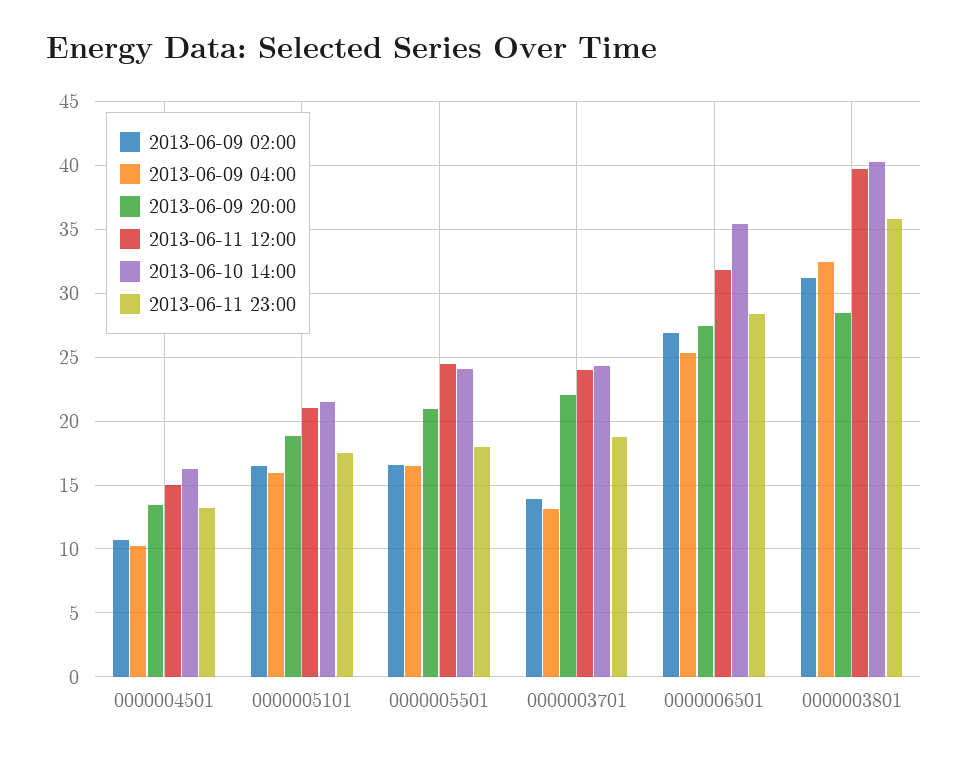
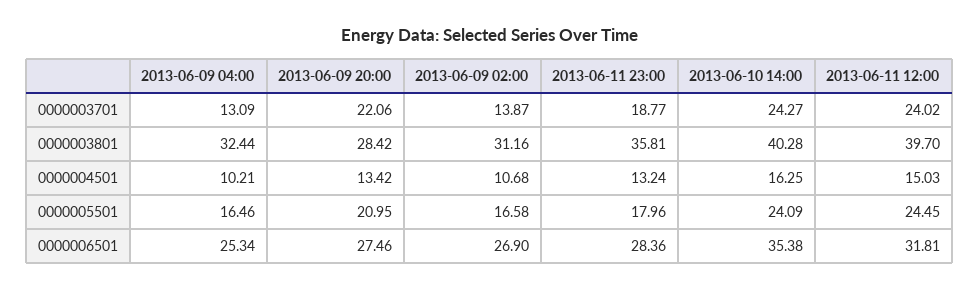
  {
    "2013-06-09 02:00": {
      "0000004501": 10.68,
-     "0000005101": 16.5,
      "0000005501": 16.58,
      "0000003701": 13.87,
      "0000006501": 26.9,
      "0000003801": 31.16
    },
    "2013-06-09 04:00": {
      "0000004501": 10.21,
-     "0000005101": 16,
      "0000005501": 16.46,
      "0000003701": 13.09,
      "0000006501": 25.34,
      "0000003801": 32.44
    },
    "2013-06-09 20:00": {
      "0000004501": 13.42,
-     "0000005101": 19,
      "0000005501": 20.95,
      "0000003701": 22.06,
      "0000006501": 27.46,
      "0000003801": 28.42
    },
    "2013-06-11 12:00": {
      "0000004501": 15.03,
-     "0000005101": 21,
      "0000005501": 24.45,
      "0000003701": 24.02,
      "0000006501": 31.81,
      "0000003801": 39.7
    },
    "2013-06-10 14:00": {
      "0000004501": 16.25,
-     "0000005101": 21.5,
      "0000005501": 24.09,
      "0000003701": 24.27,
      "0000006501": 35.38,
      "0000003801": 40.28
    },
    "2013-06-11 23:00": {
      "0000004501": 13.24,
-     "0000005101": 17.5,
      "0000005501": 17.96,
      "0000003701": 18.77,
      "0000006501": 28.36,
      "0000003801": 35.81
    }
  }

